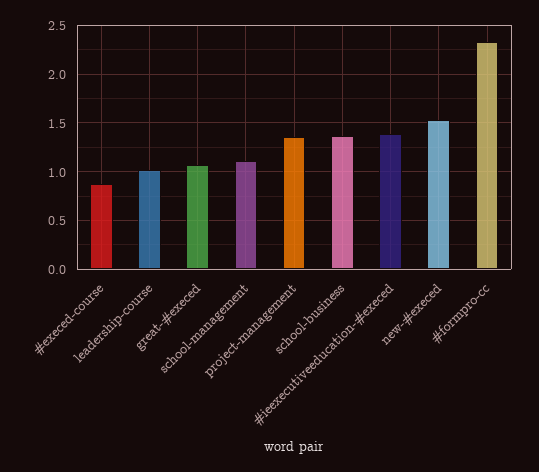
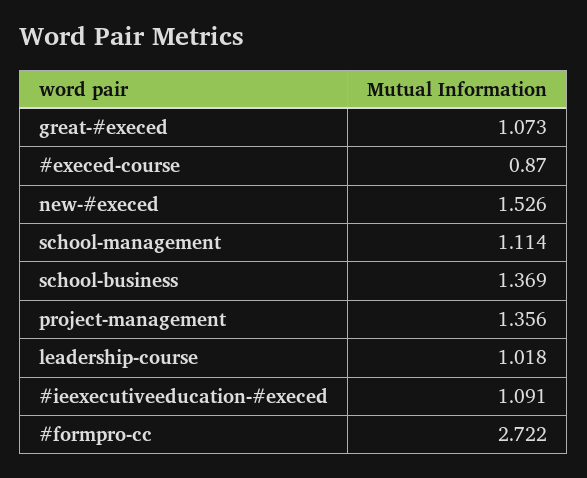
  {
    "#execed-course": 0.87,
    "leadership-course": 1.018,
    "great-#execed": 1.073,
    "school-management": 1.114,
    "project-management": 1.356,
    "school-business": 1.369,
-   "#ieexecutiveeducation-#execed": 1.4,
+   "#ieexecutiveeducation-#execed": 1.091,
    "new-#execed": 1.526,
-   "#formpro-cc": 2.3
+   "#formpro-cc": 2.722
  }

